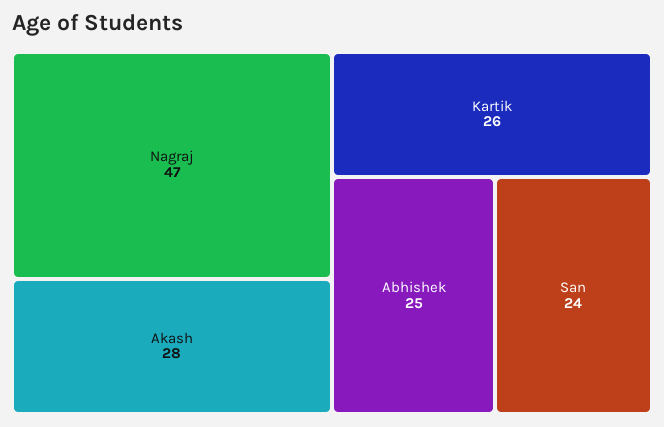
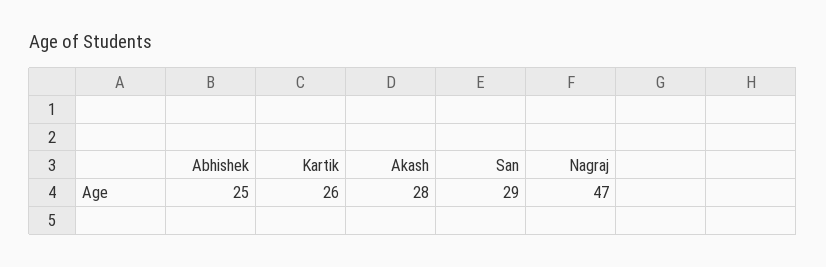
  {
    "Nagraj": 47,
    "Akash": 28,
    "Kartik": 26,
    "Abhishek": 25,
-   "San": 24
+   "San": 29
  }

